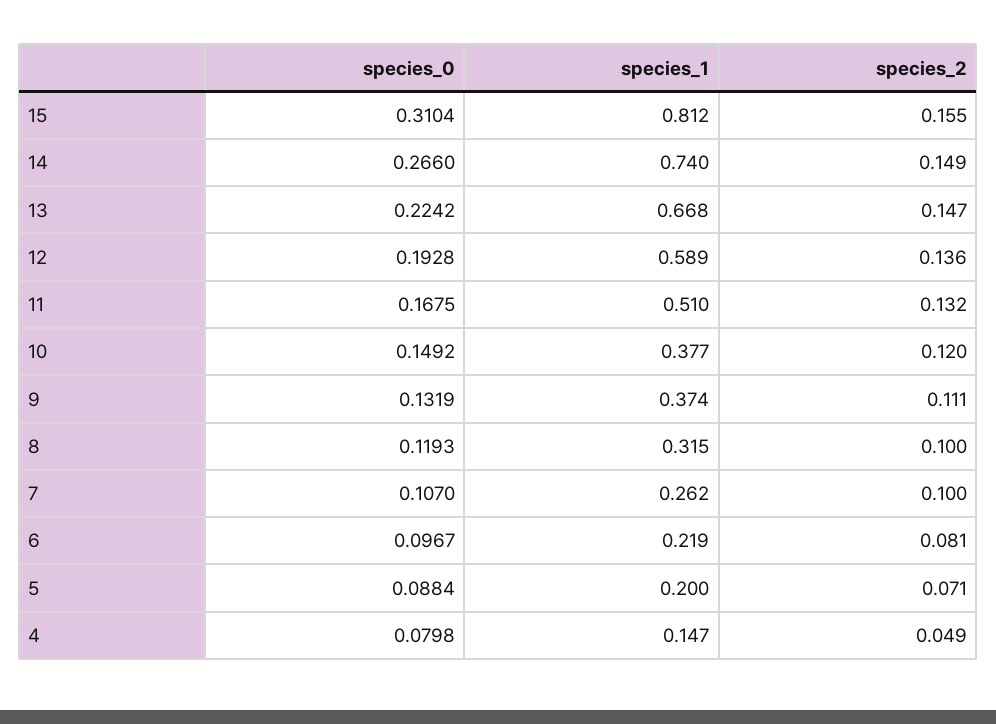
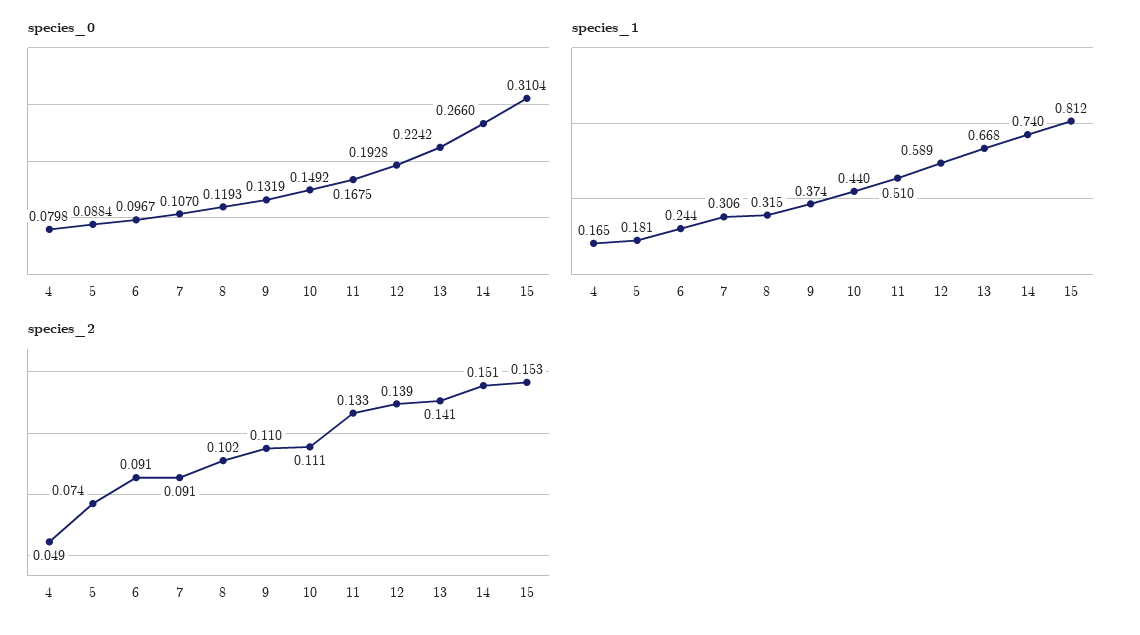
  {
    "species_0": {
      "15": 0.3104,
      "14": 0.266,
      "13": 0.2242,
      "12": 0.1928,
      "11": 0.1675,
      "10": 0.1492,
      "9": 0.1319,
      "8": 0.1193,
      "7": 0.107,
      "6": 0.0967,
      "5": 0.0884,
      "4": 0.0798
    },
    "species_1": {
      "15": 0.812,
      "14": 0.74,
      "13": 0.668,
      "12": 0.589,
      "11": 0.51,
-     "10": 0.377,
+     "10": 0.44,
      "9": 0.374,
      "8": 0.315,
-     "7": 0.262,
+     "7": 0.306,
-     "6": 0.219,
+     "6": 0.244,
-     "5": 0.2,
+     "5": 0.181,
-     "4": 0.147
+     "4": 0.165
    },
    "species_2": {
-     "15": 0.155,
+     "15": 0.153,
-     "14": 0.149,
+     "14": 0.151,
-     "13": 0.147,
+     "13": 0.141,
-     "12": 0.136,
+     "12": 0.139,
-     "11": 0.132,
+     "11": 0.133,
-     "10": 0.12,
+     "10": 0.111,
-     "9": 0.111,
+     "9": 0.11,
-     "8": 0.1,
+     "8": 0.102,
-     "7": 0.1,
+     "7": 0.091,
-     "6": 0.081,
+     "6": 0.091,
-     "5": 0.071,
+     "5": 0.074,
      "4": 0.049
    }
  }

